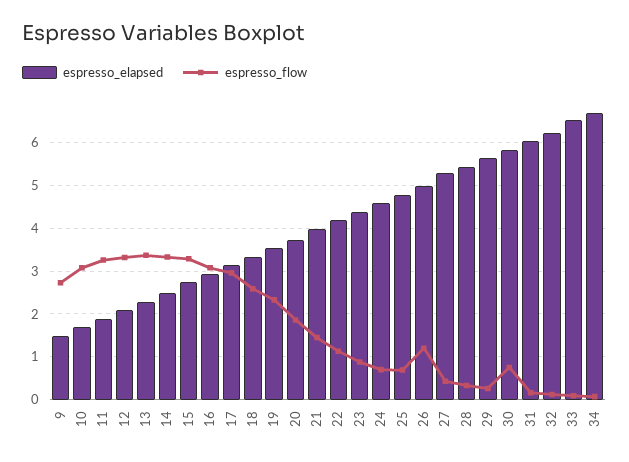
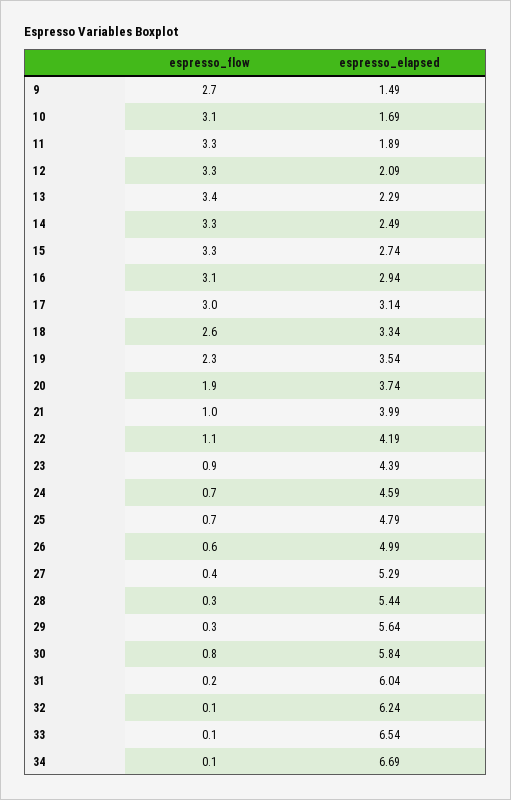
  {
    "espresso_elapsed": {
      "9": 1.49,
      "10": 1.69,
      "11": 1.89,
      "12": 2.09,
      "13": 2.29,
      "14": 2.49,
      "15": 2.74,
      "16": 2.94,
      "17": 3.14,
      "18": 3.34,
      "19": 3.54,
      "20": 3.74,
      "21": 3.99,
      "22": 4.19,
      "23": 4.39,
      "24": 4.59,
      "25": 4.79,
      "26": 4.99,
      "27": 5.29,
      "28": 5.44,
      "29": 5.64,
      "30": 5.84,
      "31": 6.04,
      "32": 6.24,
      "33": 6.54,
      "34": 6.69
    },
    "espresso_flow": {
      "9": 2.7,
      "10": 3.1,
      "11": 3.3,
      "12": 3.3,
      "13": 3.4,
      "14": 3.3,
      "15": 3.3,
      "16": 3.1,
      "17": 3,
      "18": 2.6,
      "19": 2.3,
      "20": 1.9,
-     "21": 1.4,
+     "21": 1,
      "22": 1.1,
      "23": 0.9,
      "24": 0.7,
      "25": 0.7,
-     "26": 1.2,
+     "26": 0.6,
      "27": 0.4,
      "28": 0.3,
      "29": 0.3,
      "30": 0.8,
      "31": 0.2,
      "32": 0.1,
      "33": 0.1,
      "34": 0.1
    }
  }

